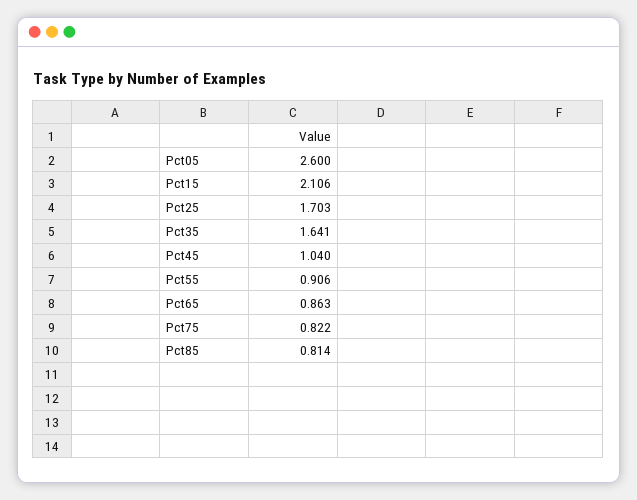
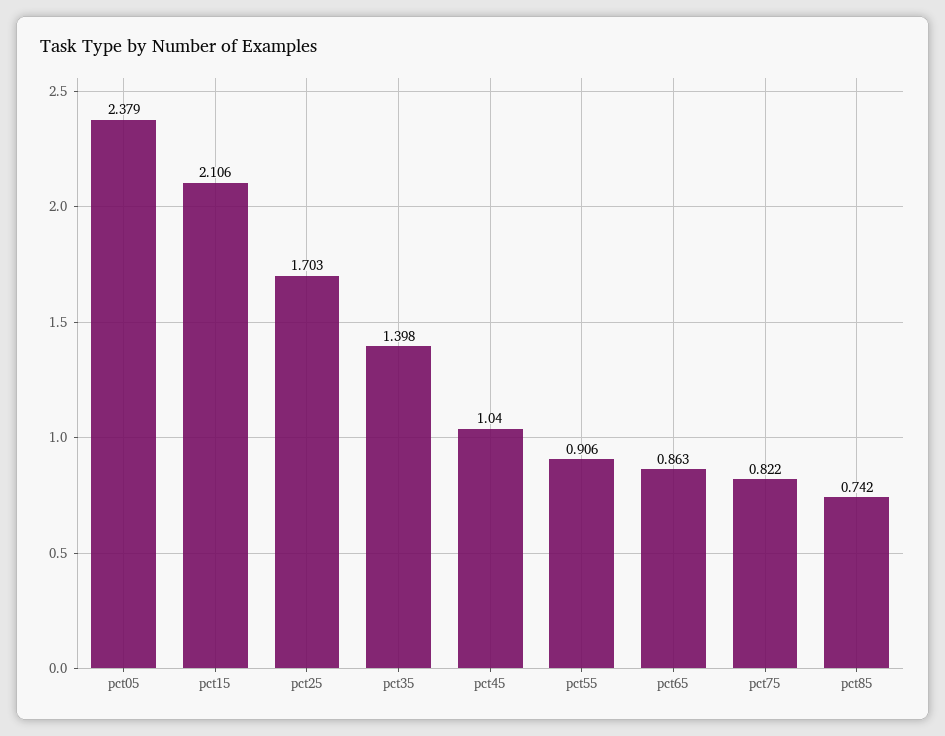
  {
-   "Pct05": 2.6,
+   "Pct05": 2.379,
    "Pct15": 2.106,
    "Pct25": 1.703,
-   "Pct35": 1.641,
+   "Pct35": 1.398,
    "Pct45": 1.04,
    "Pct55": 0.906,
    "Pct65": 0.863,
    "Pct75": 0.822,
-   "Pct85": 0.814
+   "Pct85": 0.742
  }

